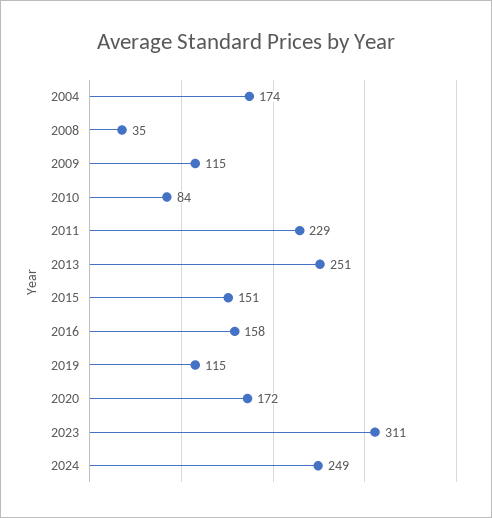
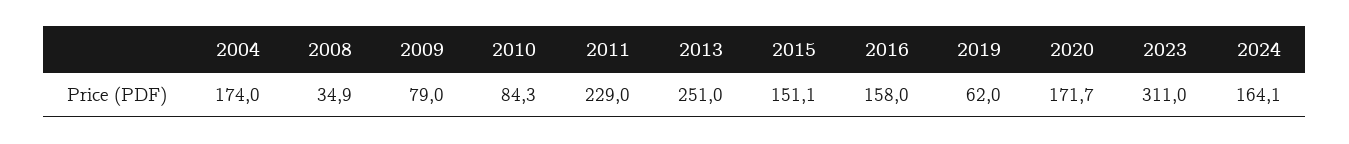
  {
    "2004": 174,
    "2008": 34.9,
-   "2009": 115,
+   "2009": 79,
    "2010": 84.3,
    "2011": 229,
    "2013": 251,
    "2015": 151.1,
    "2016": 158,
-   "2019": 115,
+   "2019": 62,
    "2020": 171.7,
    "2023": 311,
-   "2024": 249
+   "2024": 164.1
  }

